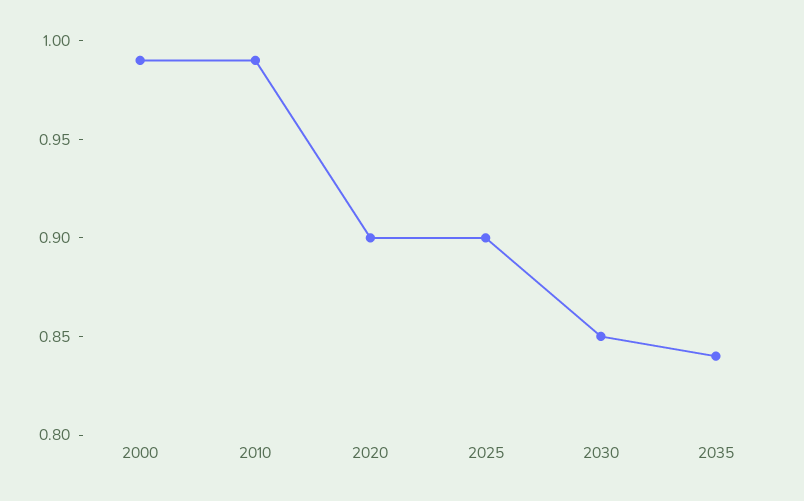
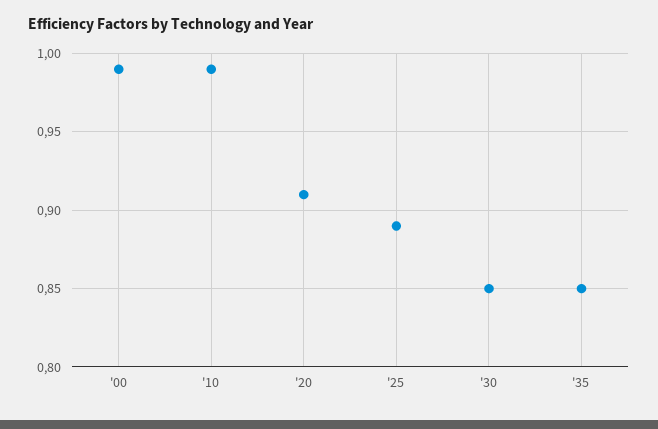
  {
    "2000": 0.99,
    "2010": 0.99,
-   "2020": 0.9,
+   "2020": 0.91,
-   "2025": 0.9,
+   "2025": 0.89,
    "2030": 0.85,
-   "2035": 0.84
+   "2035": 0.85
  }

